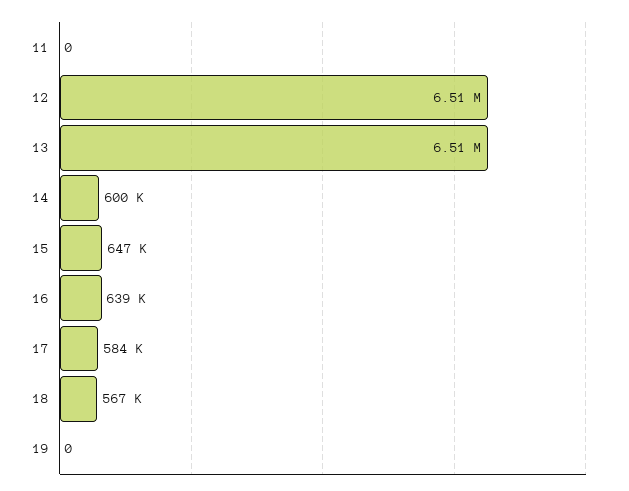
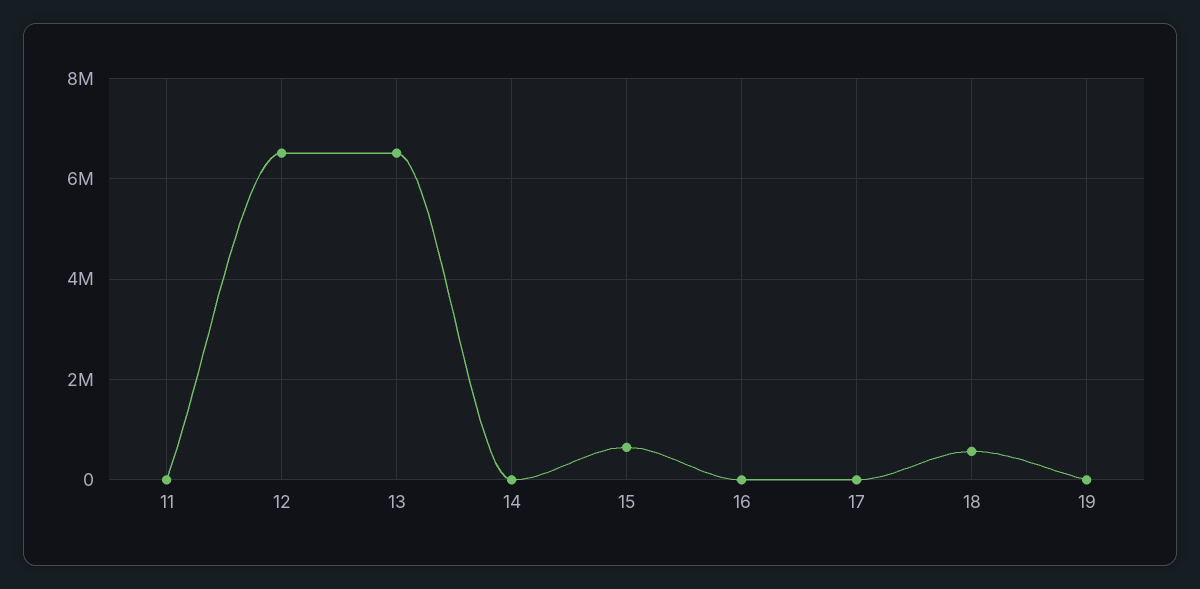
  {
    "11": 0,
    "12": 6510000,
    "13": 6510000,
-   "14": 600000,
+   "14": 0,
    "15": 647000,
-   "16": 639000,
+   "16": 0,
-   "17": 584000,
+   "17": 0,
    "18": 567000,
    "19": 0
  }

